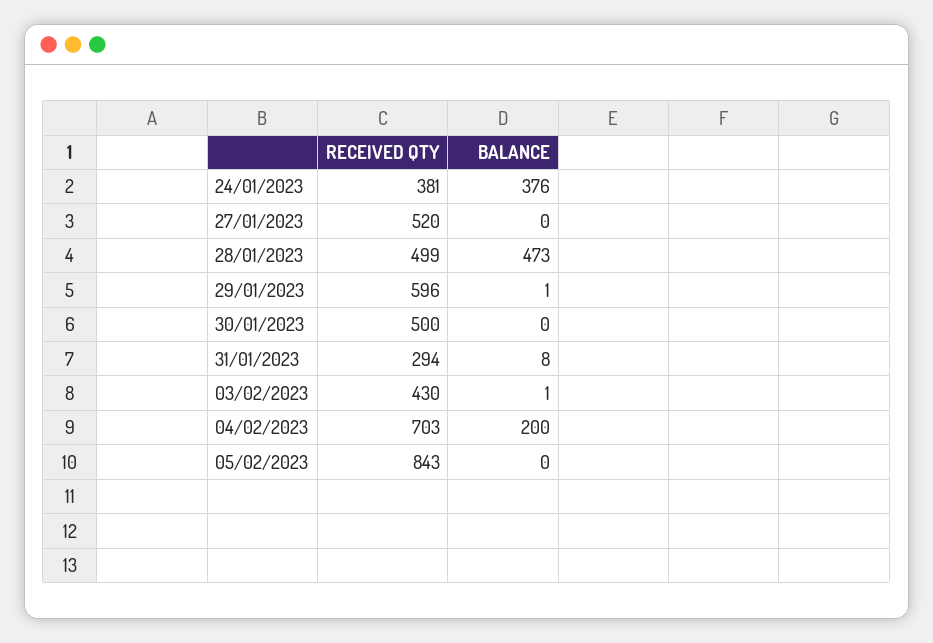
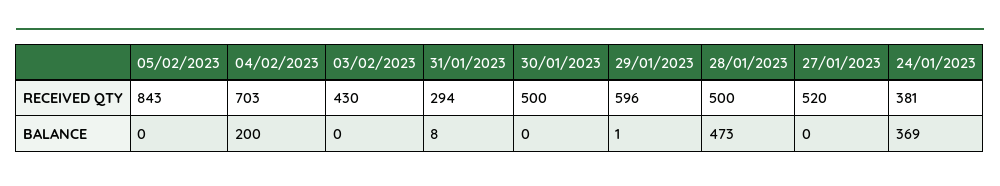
  {
    "RECEIVED QTY": {
      "24/01/2023": 381,
      "27/01/2023": 520,
-     "28/01/2023": 499,
+     "28/01/2023": 500,
      "29/01/2023": 596,
      "30/01/2023": 500,
      "31/01/2023": 294,
      "03/02/2023": 430,
      "04/02/2023": 703,
      "05/02/2023": 843
    },
    "BALANCE": {
-     "24/01/2023": 376,
+     "24/01/2023": 369,
      "27/01/2023": 0,
      "28/01/2023": 473,
      "29/01/2023": 1,
      "30/01/2023": 0,
      "31/01/2023": 8,
-     "03/02/2023": 1,
+     "03/02/2023": 0,
      "04/02/2023": 200,
      "05/02/2023": 0
    }
  }

